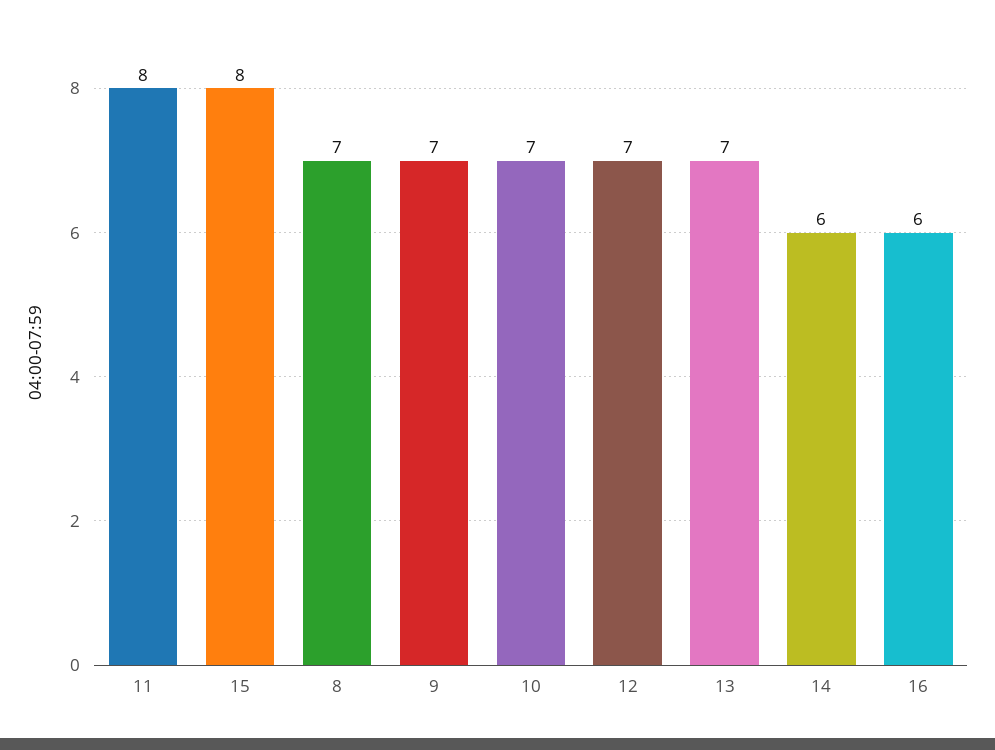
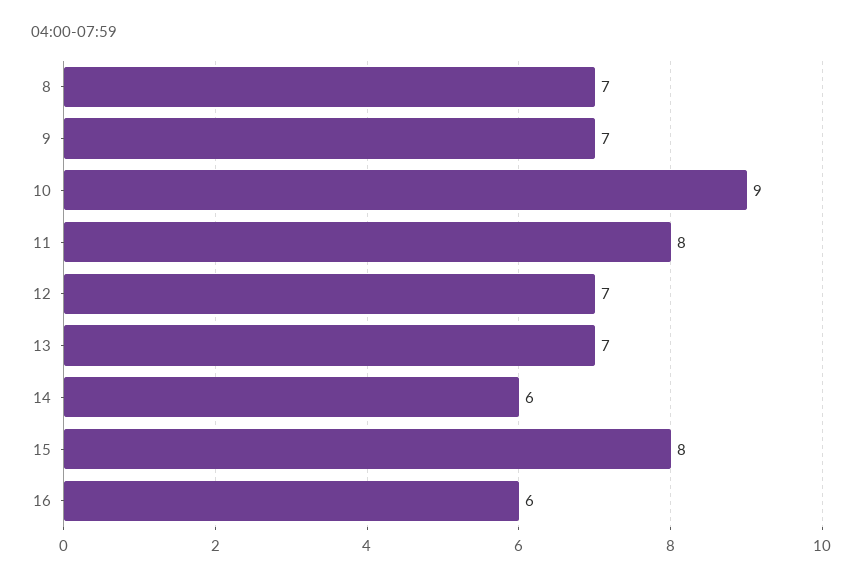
  {
    "11": 8,
    "15": 8,
    "8": 7,
    "9": 7,
-   "10": 7,
+   "10": 9,
    "12": 7,
    "13": 7,
    "14": 6,
    "16": 6
  }

